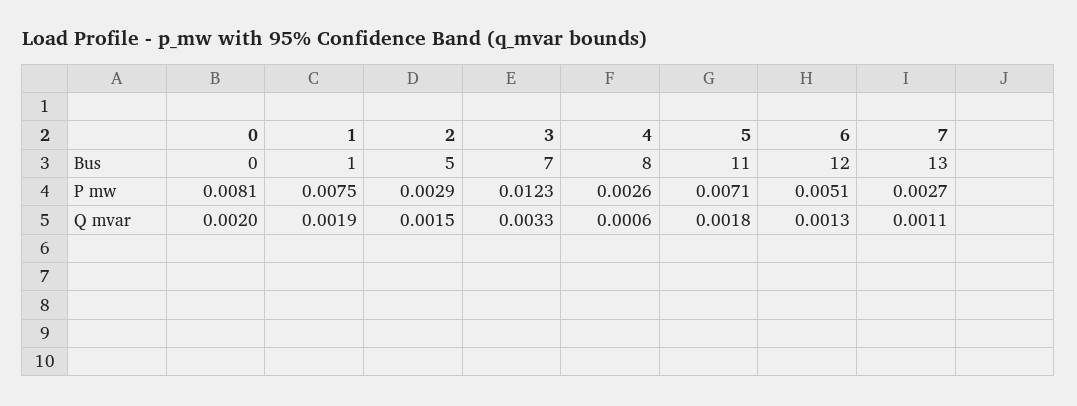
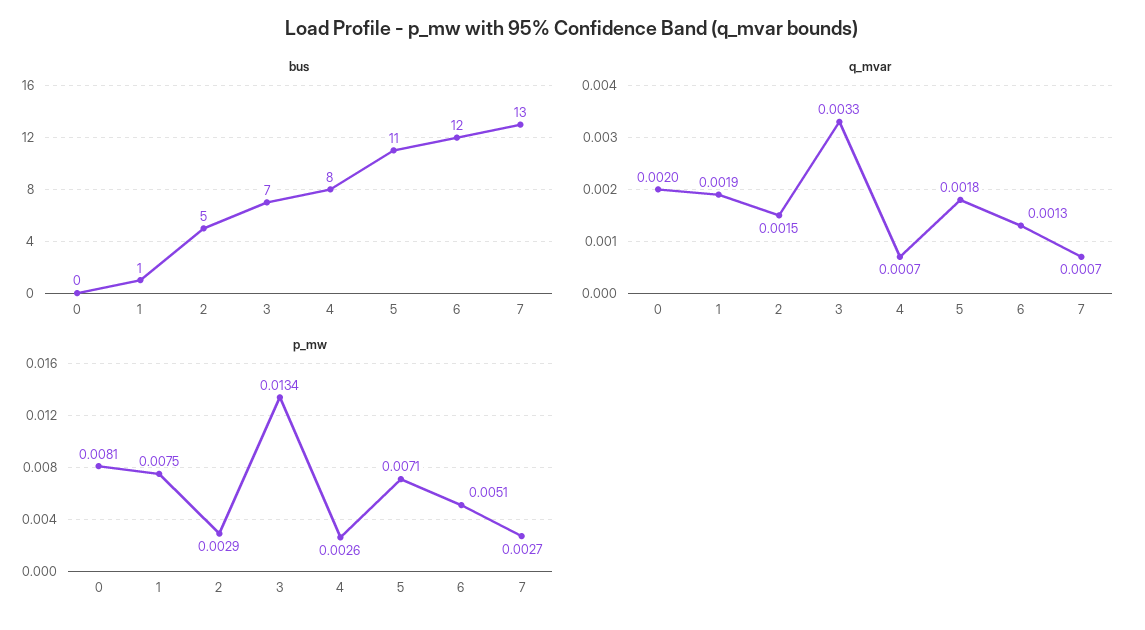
  {
    "Bus": {
      "0": 0,
      "1": 1,
      "2": 5,
      "3": 7,
      "4": 8,
      "5": 11,
      "6": 12,
      "7": 13
    },
    "P mw": {
      "0": 0.0081,
      "1": 0.0075,
      "2": 0.0029,
-     "3": 0.0123,
+     "3": 0.0134,
      "4": 0.0026,
      "5": 0.0071,
      "6": 0.0051,
      "7": 0.0027
    },
    "Q mvar": {
      "0": 0.002,
      "1": 0.0019,
      "2": 0.0015,
      "3": 0.0033,
-     "4": 0.0006,
+     "4": 0.0007,
      "5": 0.0018,
      "6": 0.0013,
-     "7": 0.0011
+     "7": 0.0007
    }
  }

